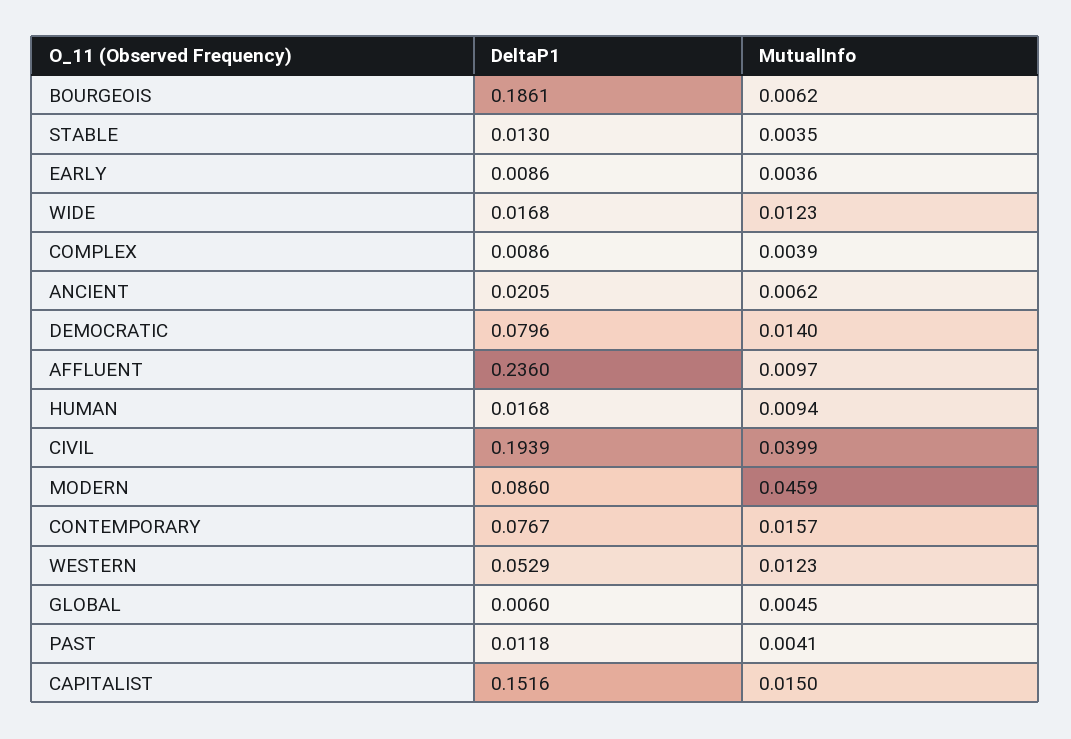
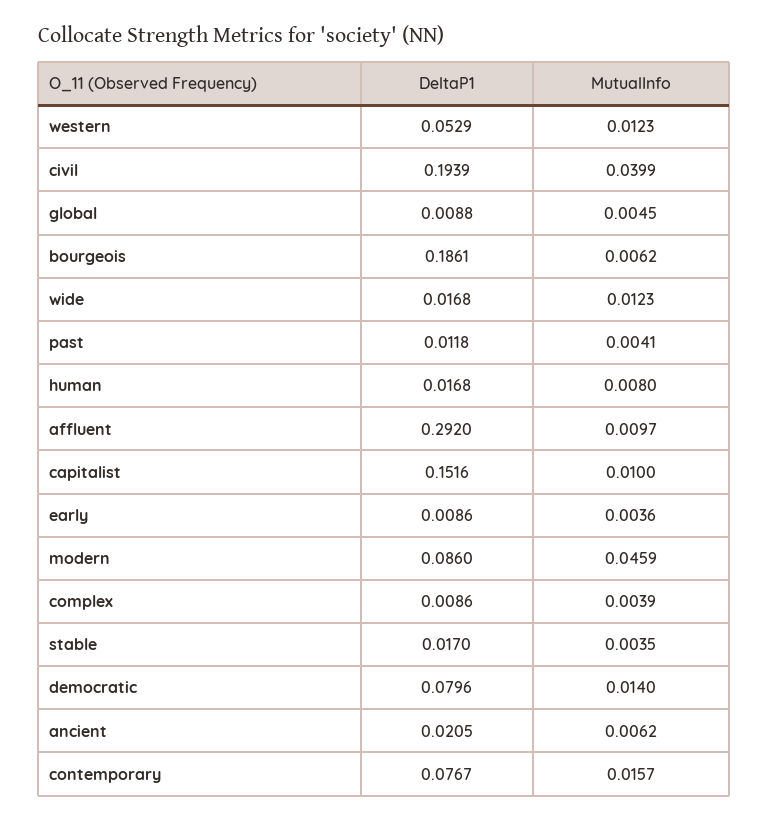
  {
    "DeltaP1": {
      "BOURGEOIS": 0.1861,
-     "STABLE": 0.013,
+     "STABLE": 0.017,
      "EARLY": 0.0086,
      "WIDE": 0.0168,
      "COMPLEX": 0.0086,
      "ANCIENT": 0.0205,
      "DEMOCRATIC": 0.0796,
-     "AFFLUENT": 0.236,
+     "AFFLUENT": 0.292,
      "HUMAN": 0.0168,
      "CIVIL": 0.1939,
      "MODERN": 0.086,
      "CONTEMPORARY": 0.0767,
      "WESTERN": 0.0529,
-     "GLOBAL": 0.006,
+     "GLOBAL": 0.0088,
      "PAST": 0.0118,
      "CAPITALIST": 0.1516
    },
    "MutualInfo": {
      "BOURGEOIS": 0.0062,
      "STABLE": 0.0035,
      "EARLY": 0.0036,
      "WIDE": 0.0123,
      "COMPLEX": 0.0039,
      "ANCIENT": 0.0062,
      "DEMOCRATIC": 0.014,
      "AFFLUENT": 0.0097,
-     "HUMAN": 0.0094,
+     "HUMAN": 0.008,
      "CIVIL": 0.0399,
      "MODERN": 0.0459,
      "CONTEMPORARY": 0.0157,
      "WESTERN": 0.0123,
      "GLOBAL": 0.0045,
      "PAST": 0.0041,
-     "CAPITALIST": 0.015
+     "CAPITALIST": 0.01
    }
  }

